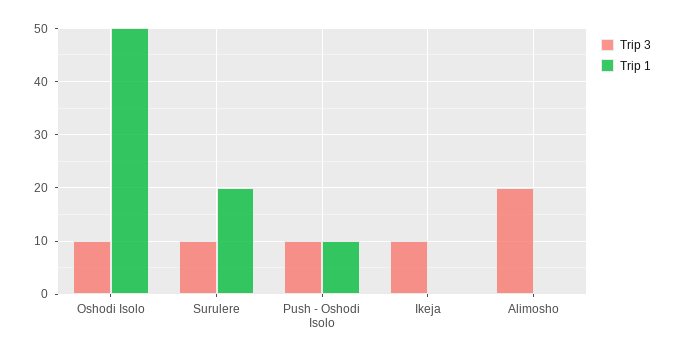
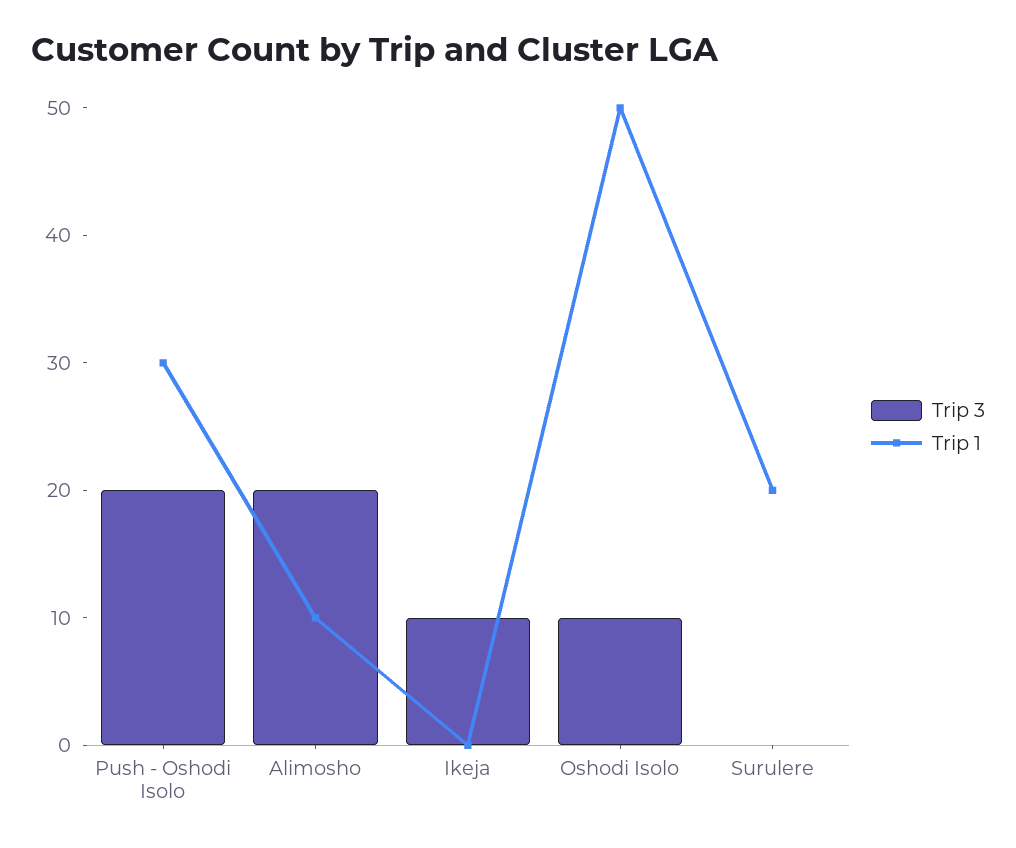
  {
    "Trip 3": {
      "Oshodi Isolo": 10,
-     "Surulere": 10,
+     "Surulere": 0,
-     "Push - Oshodi Isolo": 10,
+     "Push - Oshodi Isolo": 20,
      "Ikeja": 10,
      "Alimosho": 20
    },
    "Trip 1": {
      "Oshodi Isolo": 50,
      "Surulere": 20,
-     "Push - Oshodi Isolo": 10,
+     "Push - Oshodi Isolo": 30,
      "Ikeja": 0,
-     "Alimosho": 0
+     "Alimosho": 10
    }
  }

